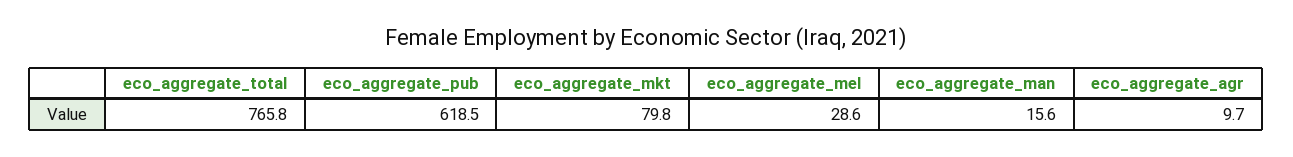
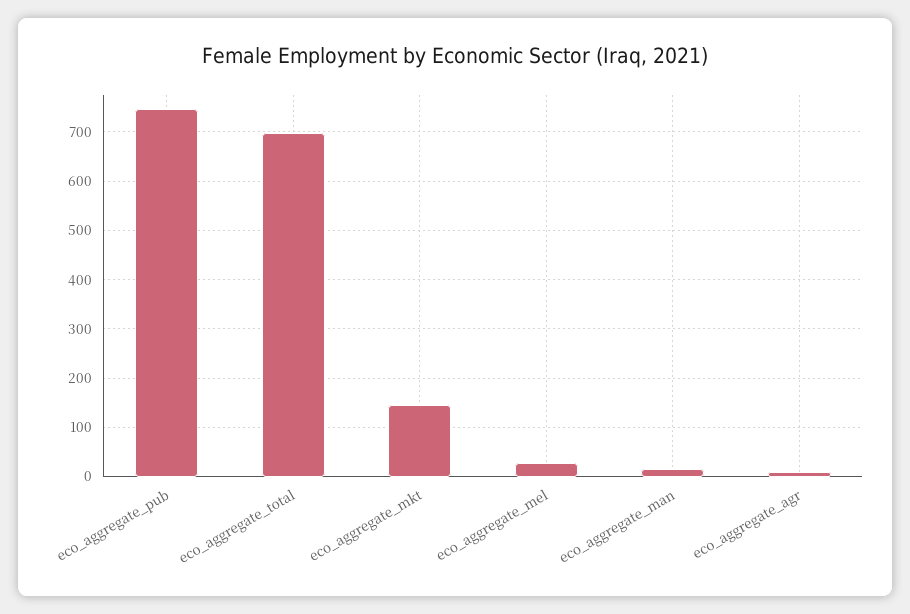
  {
-   "eco_aggregate_total": 765.8,
+   "eco_aggregate_total": 700,
-   "eco_aggregate_pub": 618.5,
+   "eco_aggregate_pub": 740,
-   "eco_aggregate_mkt": 79.8,
+   "eco_aggregate_mkt": 140,
    "eco_aggregate_mel": 28.6,
    "eco_aggregate_man": 15.6,
    "eco_aggregate_agr": 9.7
  }

